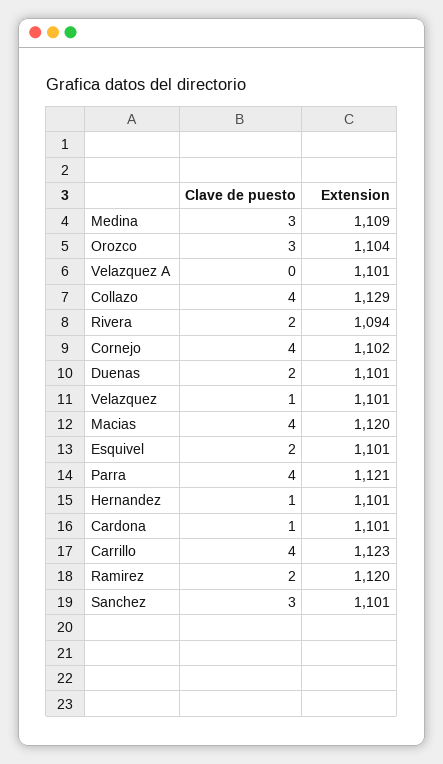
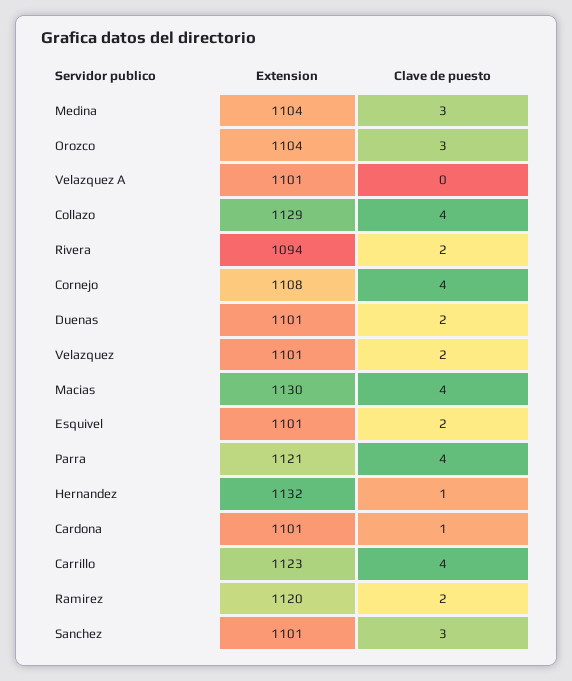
  {
    "Clave de puesto": {
      "Medina": 3,
      "Orozco": 3,
      "Velazquez A": 0,
      "Collazo": 4,
      "Rivera": 2,
      "Cornejo": 4,
      "Duenas": 2,
-     "Velazquez": 1,
+     "Velazquez": 2,
      "Macias": 4,
      "Esquivel": 2,
      "Parra": 4,
      "Hernandez": 1,
      "Cardona": 1,
      "Carrillo": 4,
      "Ramirez": 2,
      "Sanchez": 3
    },
    "Extension": {
-     "Medina": 1109,
+     "Medina": 1104,
      "Orozco": 1104,
      "Velazquez A": 1101,
      "Collazo": 1129,
      "Rivera": 1094,
-     "Cornejo": 1102,
+     "Cornejo": 1108,
      "Duenas": 1101,
      "Velazquez": 1101,
-     "Macias": 1120,
+     "Macias": 1130,
      "Esquivel": 1101,
      "Parra": 1121,
-     "Hernandez": 1101,
+     "Hernandez": 1132,
      "Cardona": 1101,
      "Carrillo": 1123,
      "Ramirez": 1120,
      "Sanchez": 1101
    }
  }

